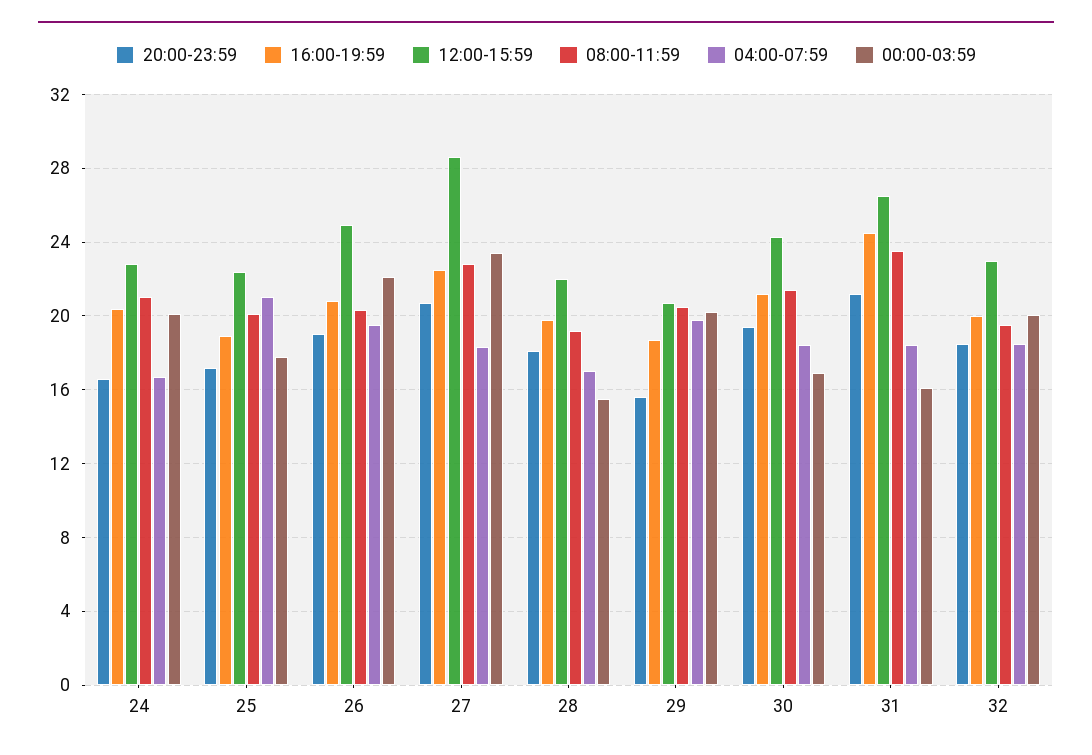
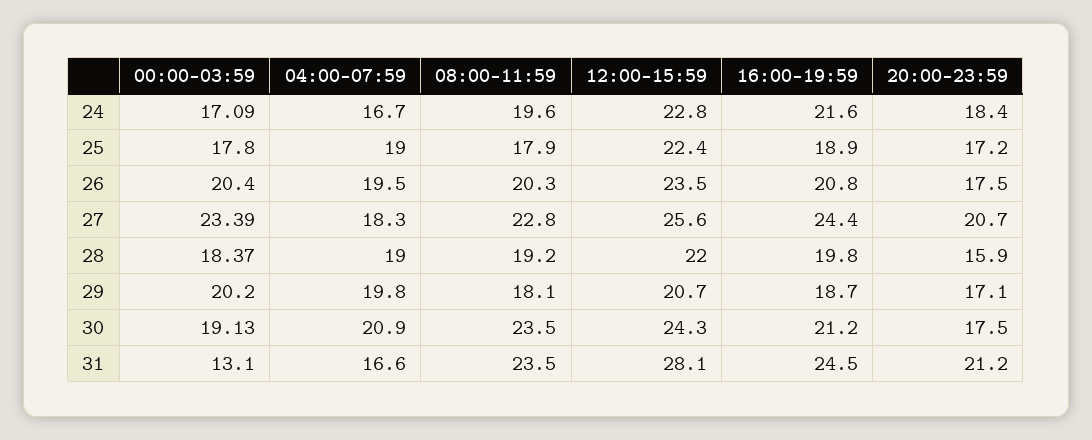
  {
    "20:00-23:59": {
-     "24": 16.5,
+     "24": 18.4,
      "25": 17.2,
-     "26": 19,
+     "26": 17.5,
      "27": 20.7,
-     "28": 18,
+     "28": 15.9,
-     "29": 15.5,
+     "29": 17.1,
-     "30": 19.5,
+     "30": 17.5,
-     "31": 21.2,
+     "31": 21.2
-     "32": 18.5
    },
    "16:00-19:59": {
-     "24": 20.5,
+     "24": 21.6,
      "25": 18.9,
      "26": 20.8,
-     "27": 22.5,
+     "27": 24.4,
      "28": 19.8,
      "29": 18.7,
      "30": 21.2,
-     "31": 24.5,
+     "31": 24.5
-     "32": 20
    },
    "12:00-15:59": {
      "24": 22.8,
      "25": 22.4,
-     "26": 25,
+     "26": 23.5,
-     "27": 28.5,
+     "27": 25.6,
      "28": 22,
      "29": 20.7,
      "30": 24.3,
-     "31": 26.5,
+     "31": 28.1
-     "32": 23
    },
    "08:00-11:59": {
-     "24": 21,
+     "24": 19.6,
-     "25": 20,
+     "25": 17.9,
      "26": 20.3,
      "27": 22.8,
      "28": 19.2,
-     "29": 20.5,
+     "29": 18.1,
-     "30": 21.5,
+     "30": 23.5,
-     "31": 23.5,
+     "31": 23.5
-     "32": 19.5
    },
    "04:00-07:59": {
      "24": 16.7,
-     "25": 21,
+     "25": 19,
      "26": 19.5,
      "27": 18.3,
-     "28": 17,
+     "28": 19,
      "29": 19.8,
-     "30": 18.5,
+     "30": 20.9,
-     "31": 18.5,
+     "31": 16.6
-     "32": 18.5
    },
    "00:00-03:59": {
-     "24": 20,
+     "24": 17.09,
      "25": 17.8,
-     "26": 22,
+     "26": 20.4,
      "27": 23.39,
-     "28": 15.5,
+     "28": 18.37,
      "29": 20.2,
-     "30": 17,
+     "30": 19.13,
-     "31": 16,
+     "31": 13.1
-     "32": 20
    }
  }

